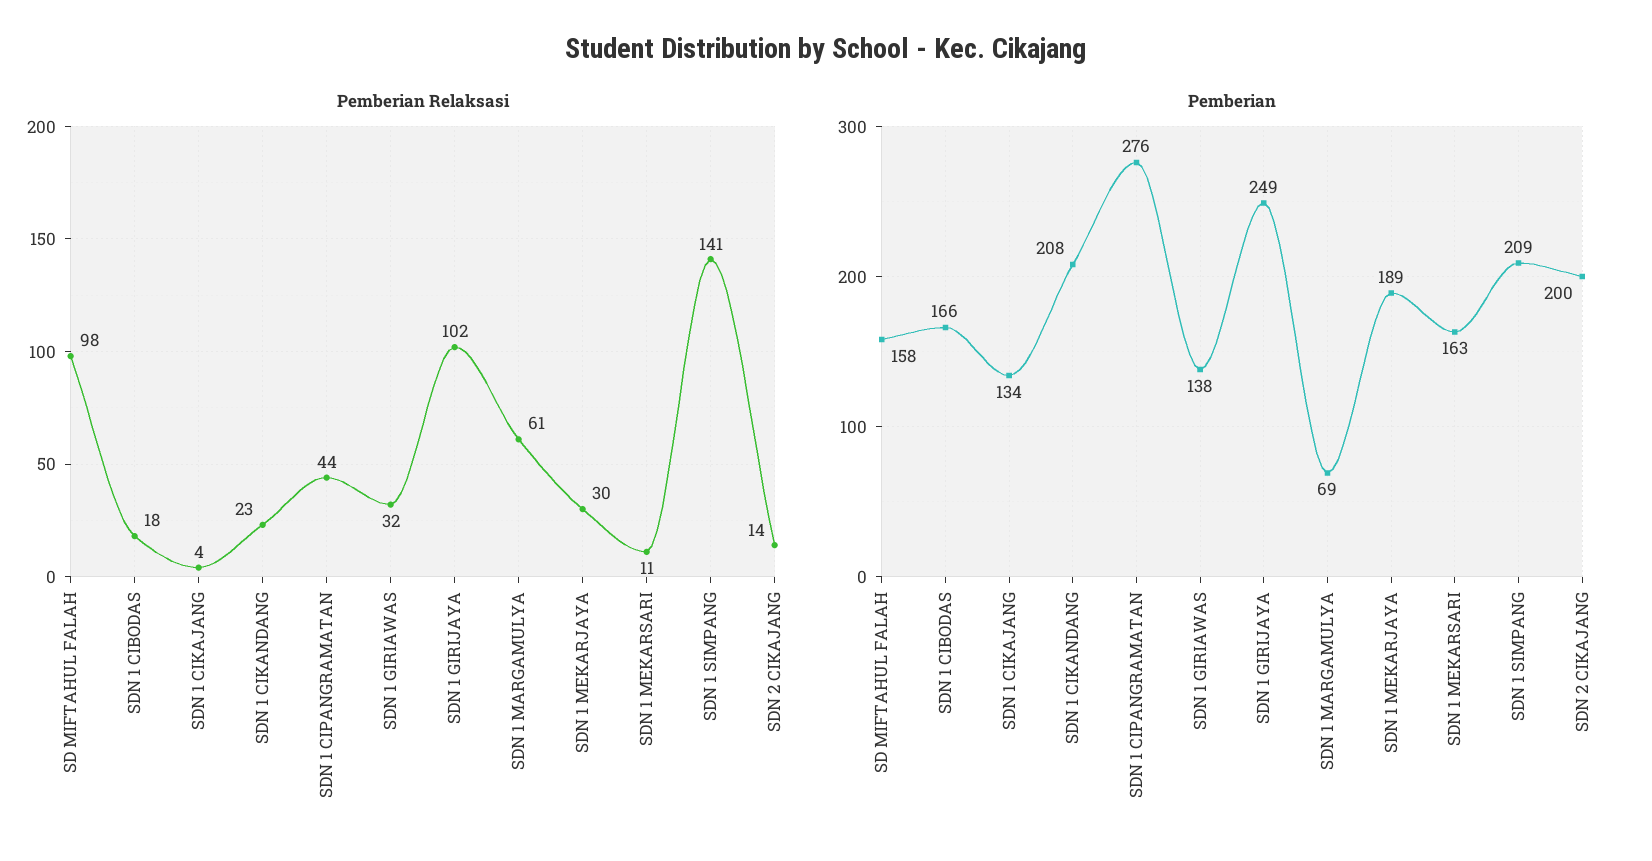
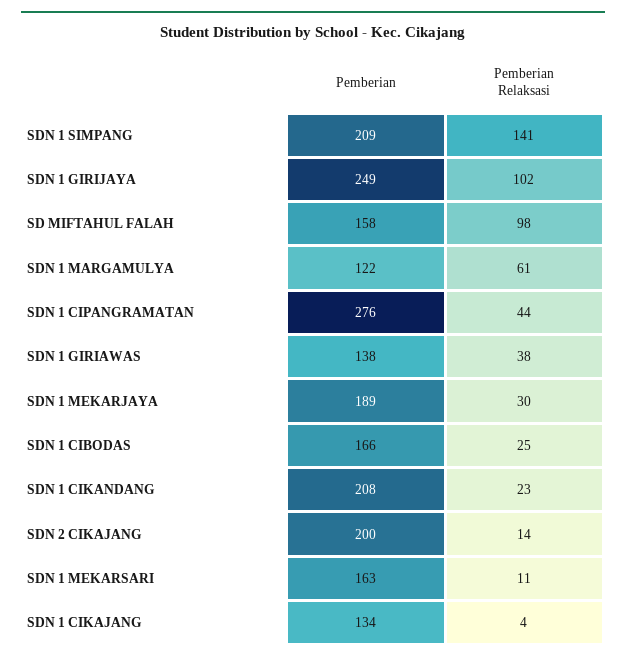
  {
    "Pemberian Relaksasi": {
      "SD MIFTAHUL FALAH": 98,
-     "SDN 1 CIBODAS": 18,
+     "SDN 1 CIBODAS": 25,
      "SDN 1 CIKAJANG": 4,
      "SDN 1 CIKANDANG": 23,
      "SDN 1 CIPANGRAMATAN": 44,
-     "SDN 1 GIRIAWAS": 32,
+     "SDN 1 GIRIAWAS": 38,
      "SDN 1 GIRIJAYA": 102,
      "SDN 1 MARGAMULYA": 61,
      "SDN 1 MEKARJAYA": 30,
      "SDN 1 MEKARSARI": 11,
      "SDN 1 SIMPANG": 141,
      "SDN 2 CIKAJANG": 14
    },
    "Pemberian": {
      "SD MIFTAHUL FALAH": 158,
      "SDN 1 CIBODAS": 166,
      "SDN 1 CIKAJANG": 134,
      "SDN 1 CIKANDANG": 208,
      "SDN 1 CIPANGRAMATAN": 276,
      "SDN 1 GIRIAWAS": 138,
      "SDN 1 GIRIJAYA": 249,
-     "SDN 1 MARGAMULYA": 69,
+     "SDN 1 MARGAMULYA": 122,
      "SDN 1 MEKARJAYA": 189,
      "SDN 1 MEKARSARI": 163,
      "SDN 1 SIMPANG": 209,
      "SDN 2 CIKAJANG": 200
    }
  }

